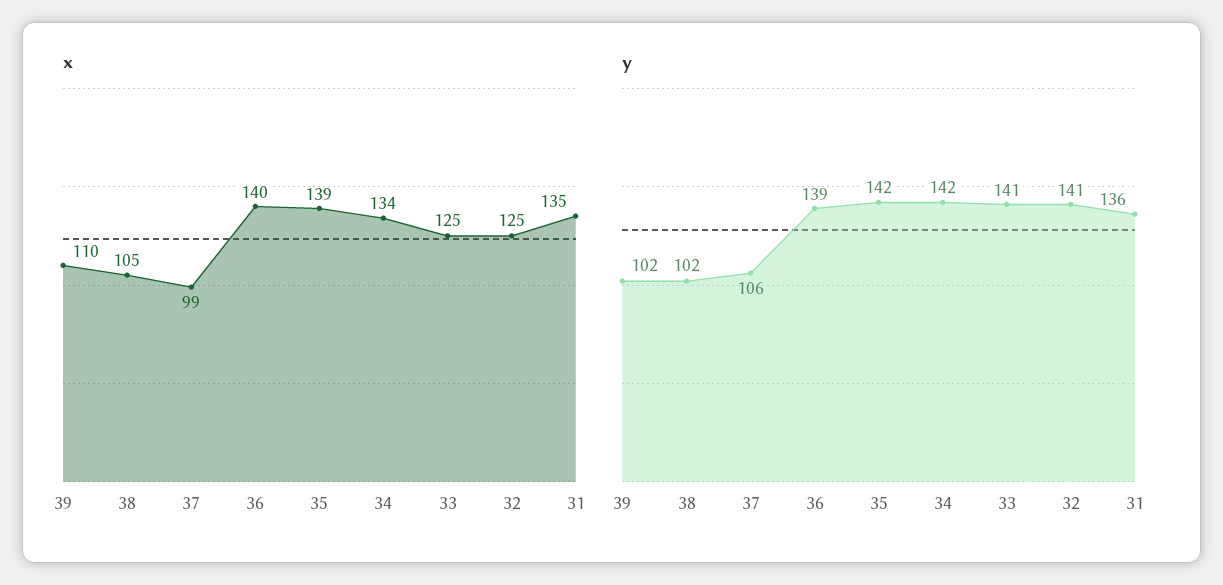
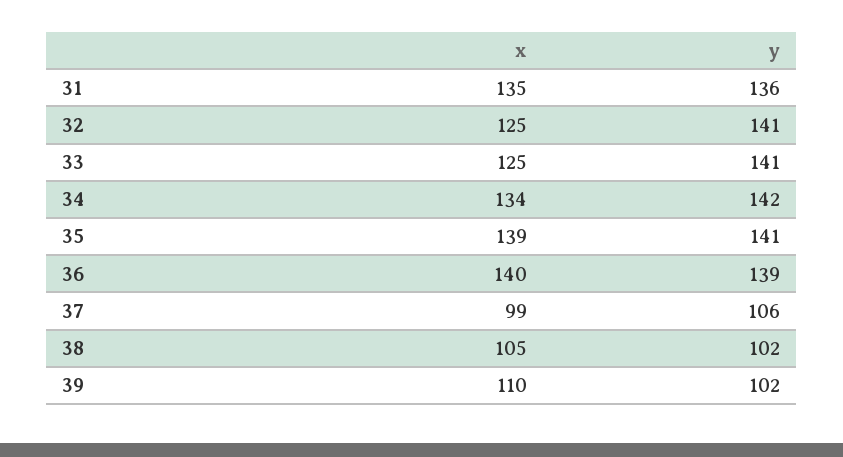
  {
    "x": {
      "39": 110,
      "38": 105,
      "37": 99,
      "36": 140,
      "35": 139,
      "34": 134,
      "33": 125,
      "32": 125,
      "31": 135
    },
    "y": {
      "39": 102,
      "38": 102,
      "37": 106,
      "36": 139,
-     "35": 142,
+     "35": 141,
      "34": 142,
      "33": 141,
      "32": 141,
      "31": 136
    }
  }

